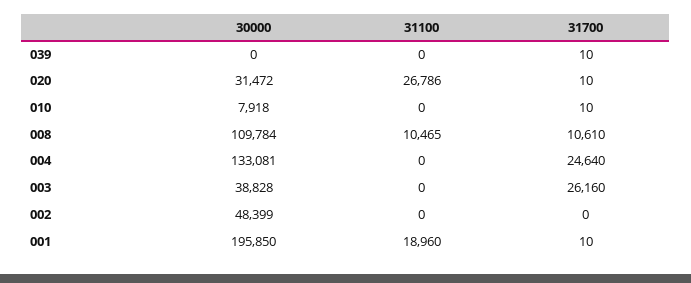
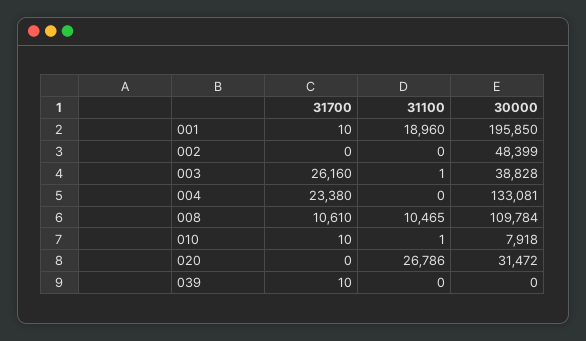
  {
    "30000": {
      "039": 0,
      "020": 31472,
      "010": 7918,
      "008": 109784,
      "004": 133081,
      "003": 38828,
      "002": 48399,
      "001": 195850
    },
    "31100": {
      "039": 0,
      "020": 26786,
-     "010": 0,
+     "010": 1,
      "008": 10465,
      "004": 0,
-     "003": 0,
+     "003": 1,
      "002": 0,
      "001": 18960
    },
    "31700": {
      "039": 10,
-     "020": 10,
+     "020": 0,
      "010": 10,
      "008": 10610,
-     "004": 24640,
+     "004": 23380,
      "003": 26160,
      "002": 0,
      "001": 10
    }
  }

